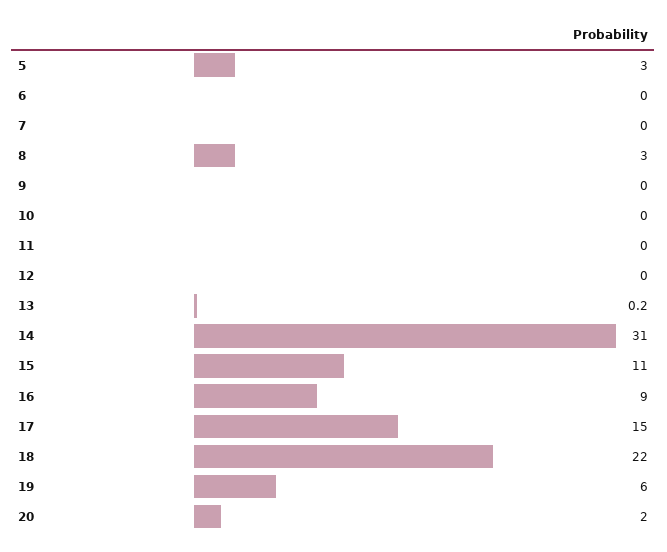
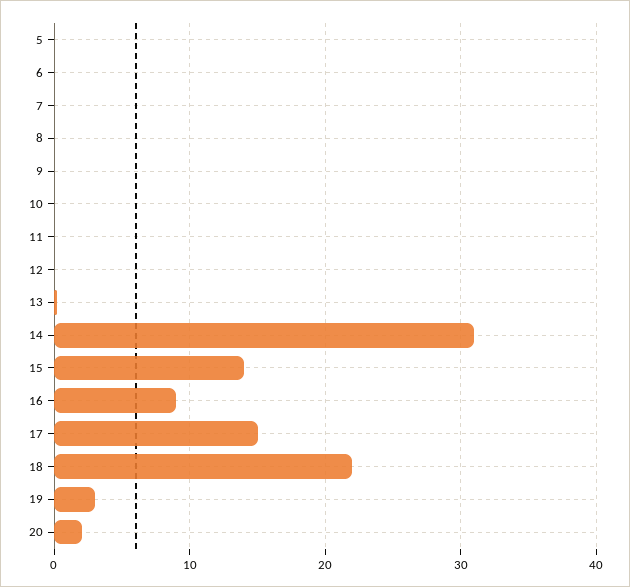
  {
-   "5": 3,
+   "5": 0,
    "6": 0,
    "7": 0,
-   "8": 3,
+   "8": 0,
    "9": 0,
    "10": 0,
    "11": 0,
    "12": 0,
    "13": 0.2,
    "14": 31,
-   "15": 11,
+   "15": 14,
    "16": 9,
    "17": 15,
    "18": 22,
-   "19": 6,
+   "19": 3,
    "20": 2
  }

